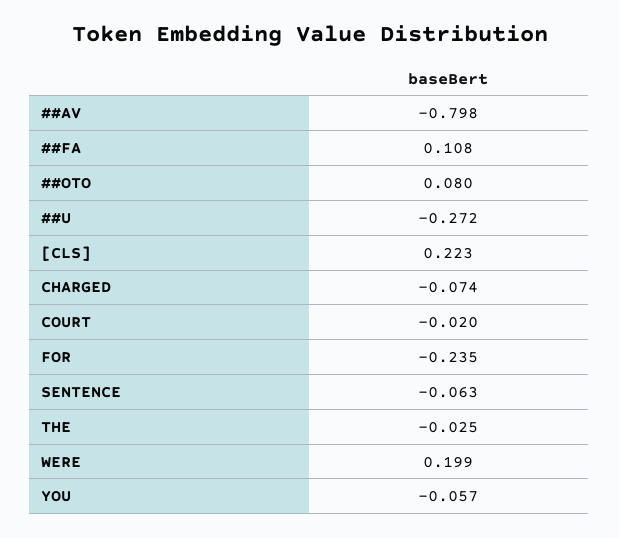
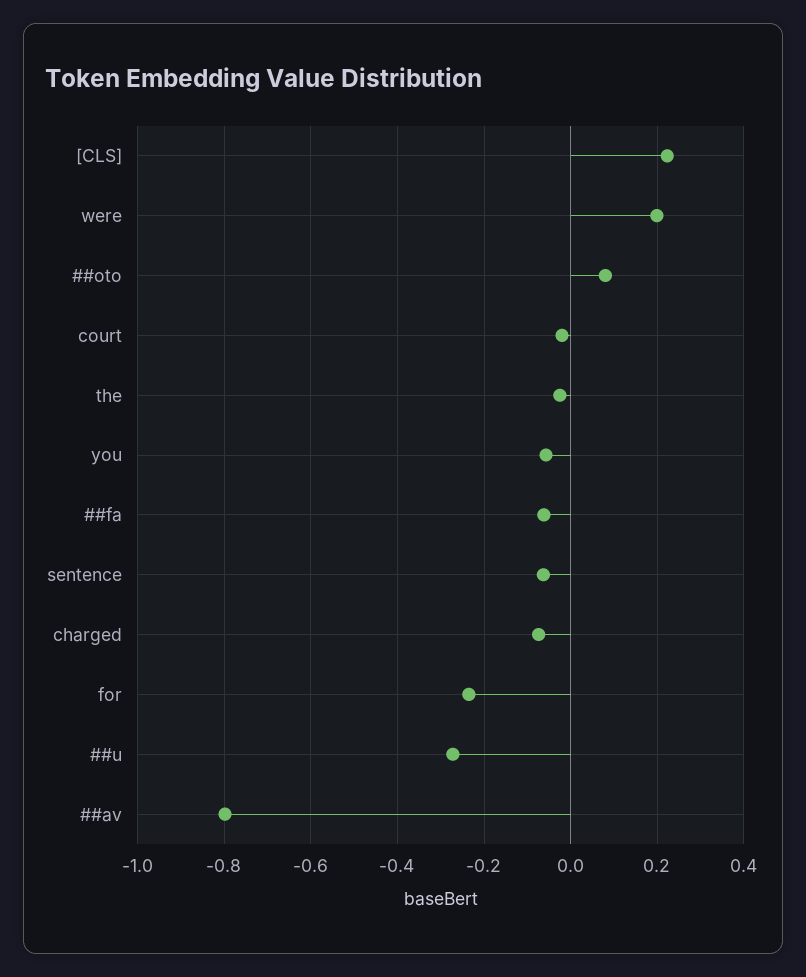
  {
    "##AV": -0.798,
-   "##FA": 0.108,
+   "##FA": -0.06,
    "##OTO": 0.08,
    "##U": -0.272,
    "[CLS]": 0.223,
    "CHARGED": -0.074,
    "COURT": -0.02,
    "FOR": -0.235,
    "SENTENCE": -0.063,
    "THE": -0.025,
    "WERE": 0.199,
    "YOU": -0.057
  }

